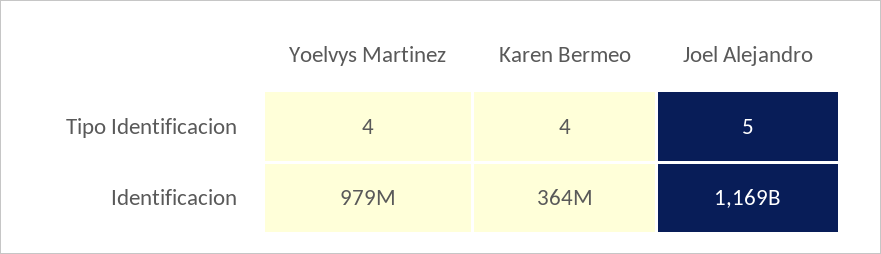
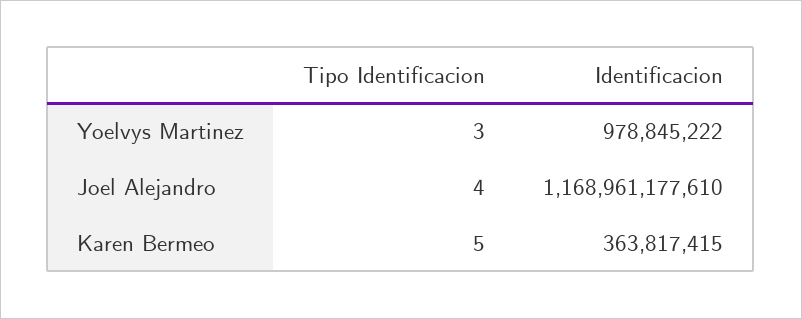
  {
    "Yoelvys Martinez": {
-     "Tipo Identificacion": 4,
+     "Tipo Identificacion": 3,
      "Identificacion": 978845222
    },
    "Karen Bermeo": {
-     "Tipo Identificacion": 4,
+     "Tipo Identificacion": 5,
      "Identificacion": 363817415
    },
    "Joel Alejandro": {
-     "Tipo Identificacion": 5,
+     "Tipo Identificacion": 4,
      "Identificacion": 1168961177610
    }
  }

